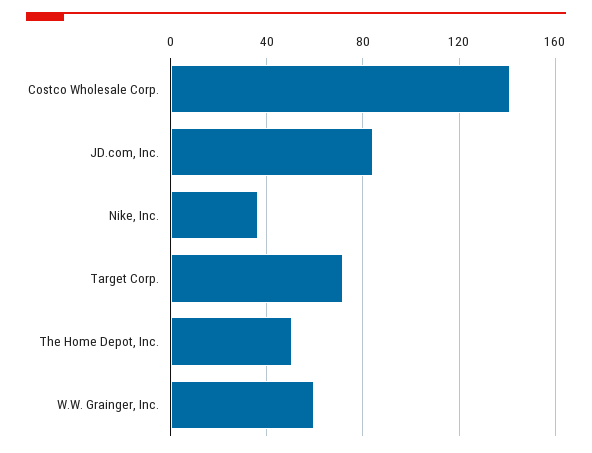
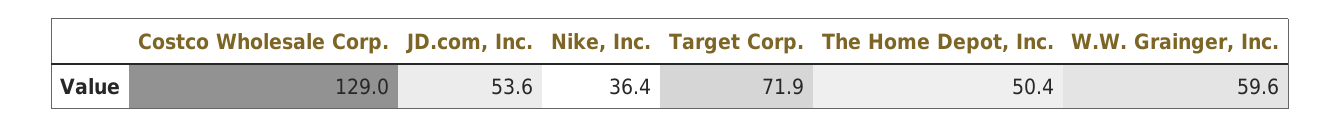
  {
-   "Costco Wholesale Corp.": 140,
+   "Costco Wholesale Corp.": 129,
-   "JD.com, Inc.": 85,
+   "JD.com, Inc.": 53.6,
    "Nike, Inc.": 36.4,
    "Target Corp.": 71.9,
    "The Home Depot, Inc.": 50.4,
    "W.W. Grainger, Inc.": 59.6
  }

